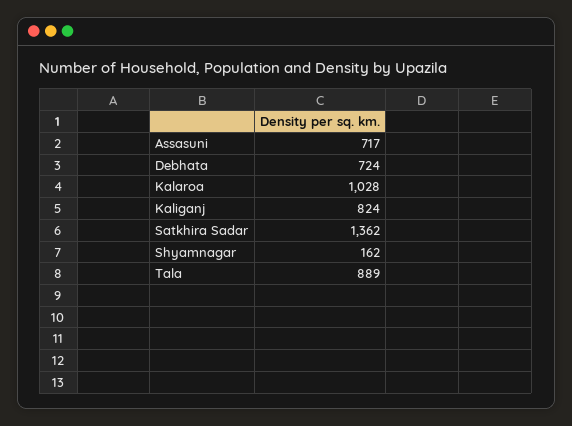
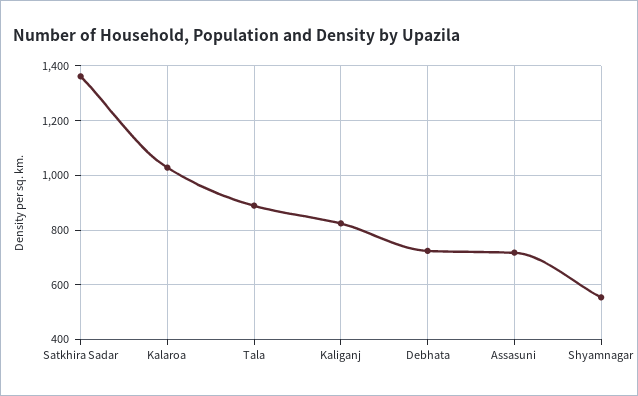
  {
    "Assasuni": 717,
    "Debhata": 724,
    "Kalaroa": 1028,
    "Kaliganj": 824,
    "Satkhira Sadar": 1362,
-   "Shyamnagar": 162,
+   "Shyamnagar": 550,
    "Tala": 889
  }

